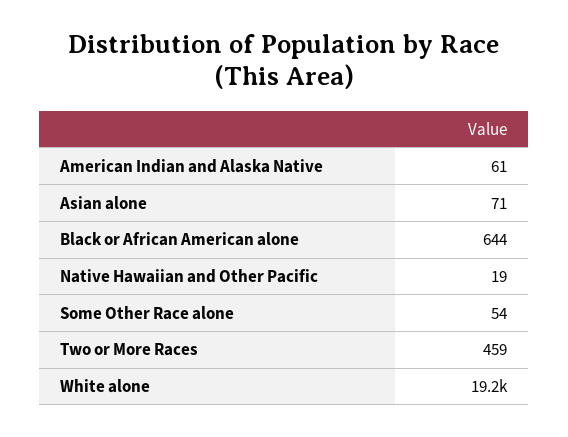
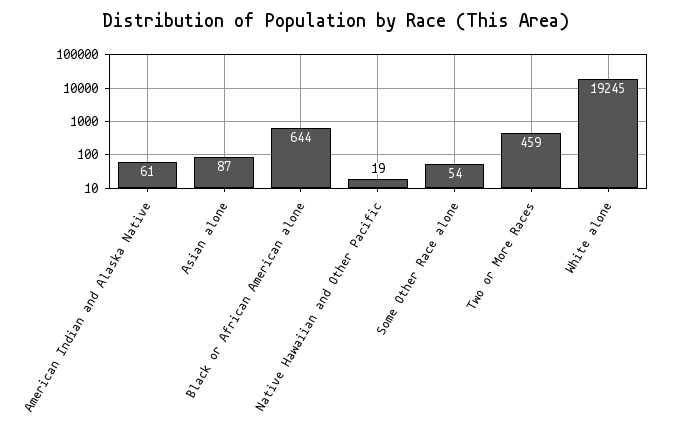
  {
    "American Indian and Alaska Native": 61,
-   "Asian alone": 71,
+   "Asian alone": 87,
    "Black or African American alone": 644,
    "Native Hawaiian and Other Pacific": 19,
    "Some Other Race alone": 54,
    "Two or More Races": 459,
    "White alone": 19245
  }

